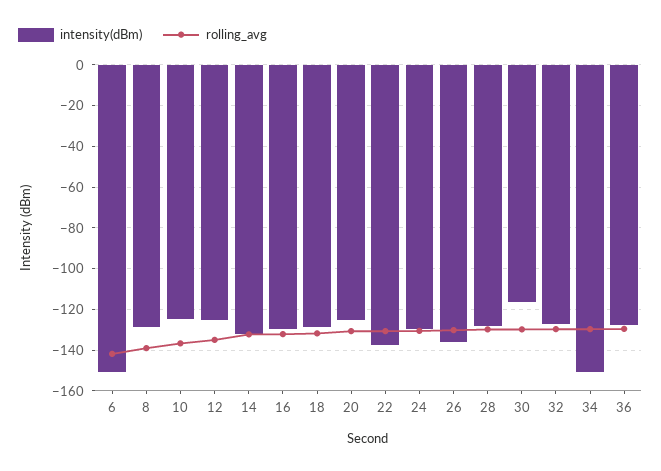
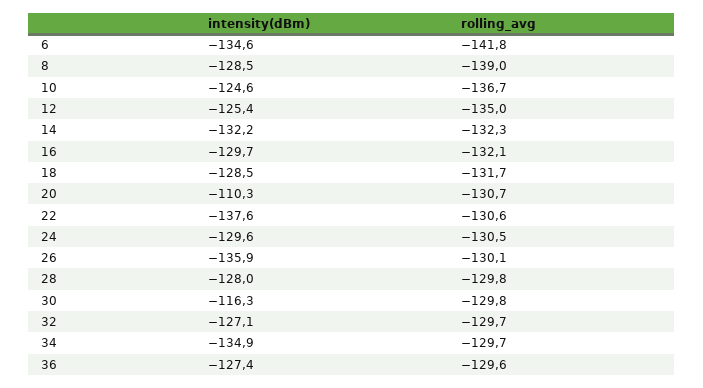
  {
    "intensity(dBm)": {
-     "6": -150,
+     "6": -134.6,
      "8": -128.5,
      "10": -124.6,
      "12": -125.4,
      "14": -132.2,
      "16": -129.7,
      "18": -128.5,
-     "20": -125,
+     "20": -110.3,
      "22": -137.6,
      "24": -129.6,
      "26": -135.9,
      "28": -128,
      "30": -116.3,
      "32": -127.1,
-     "34": -150,
+     "34": -134.9,
      "36": -127.4
    },
    "rolling_avg": {
      "6": -141.8,
      "8": -139,
      "10": -136.7,
      "12": -135,
      "14": -132.3,
      "16": -132.1,
      "18": -131.7,
      "20": -130.7,
      "22": -130.6,
      "24": -130.5,
      "26": -130.1,
      "28": -129.8,
      "30": -129.8,
      "32": -129.7,
      "34": -129.7,
      "36": -129.6
    }
  }

